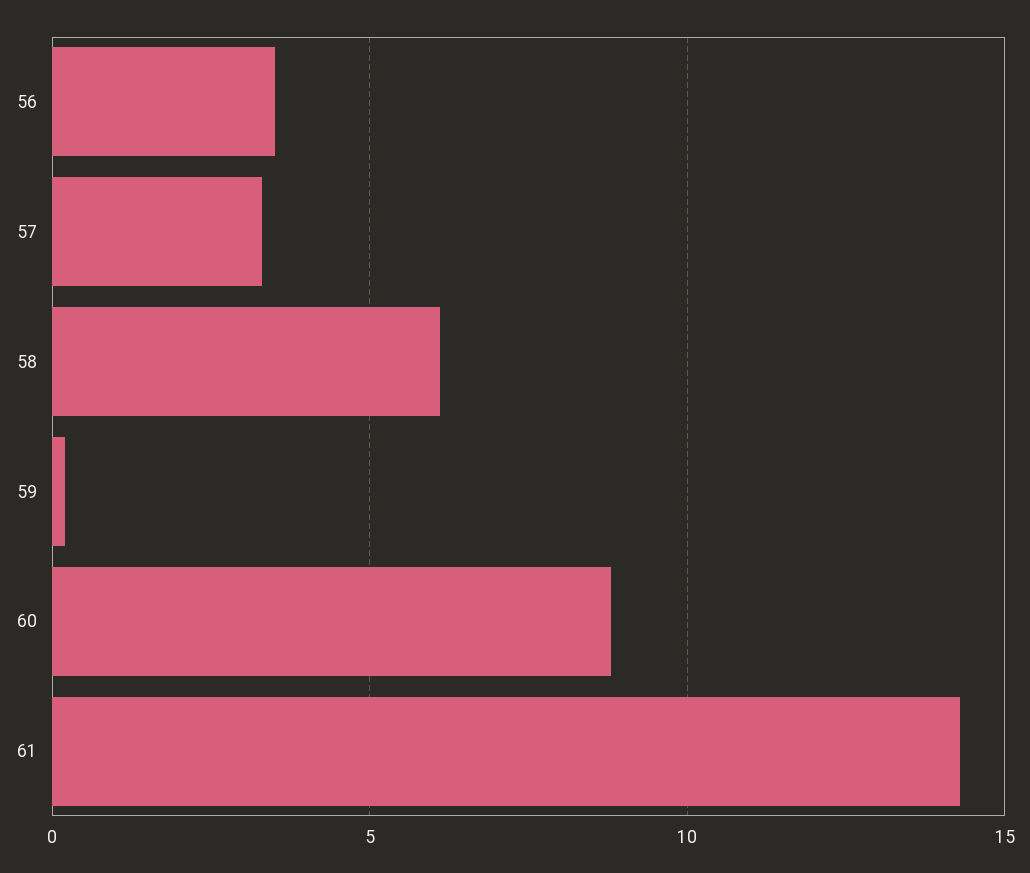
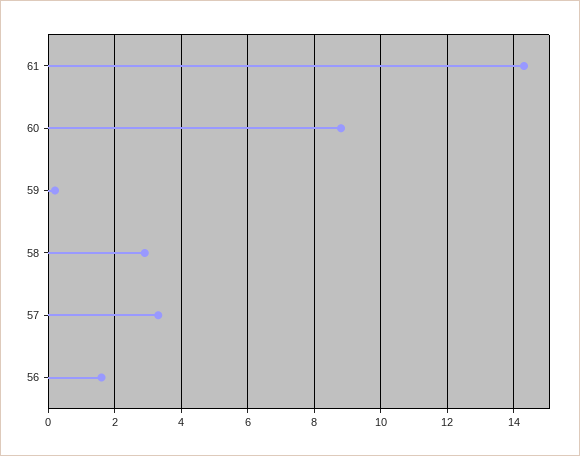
  {
-   "56": 3.5,
+   "56": 1.5,
    "57": 3.5,
-   "58": 6,
+   "58": 3,
    "59": 0,
    "60": 9,
    "61": 14.5
  }

